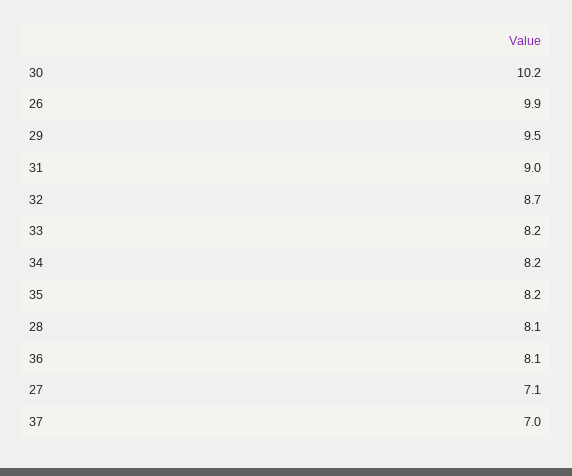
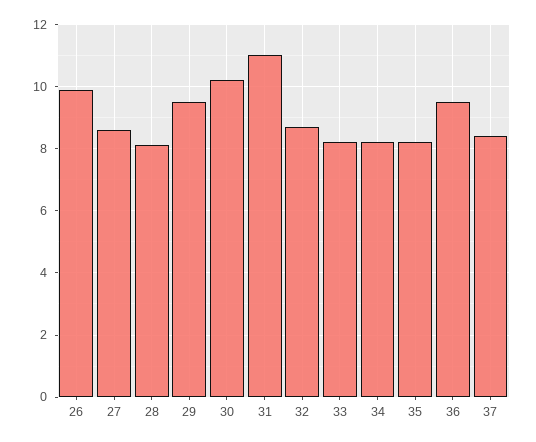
  {
    "30": 10.2,
    "26": 9.9,
    "29": 9.5,
-   "31": 9,
+   "31": 11,
    "32": 8.7,
    "33": 8.2,
    "34": 8.2,
    "35": 8.2,
    "28": 8.1,
-   "36": 8.1,
+   "36": 9.5,
-   "27": 7.1,
+   "27": 8.5,
-   "37": 7
+   "37": 8.5
  }

